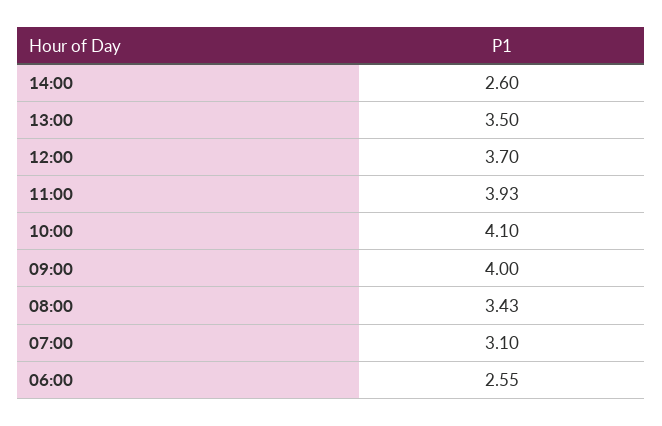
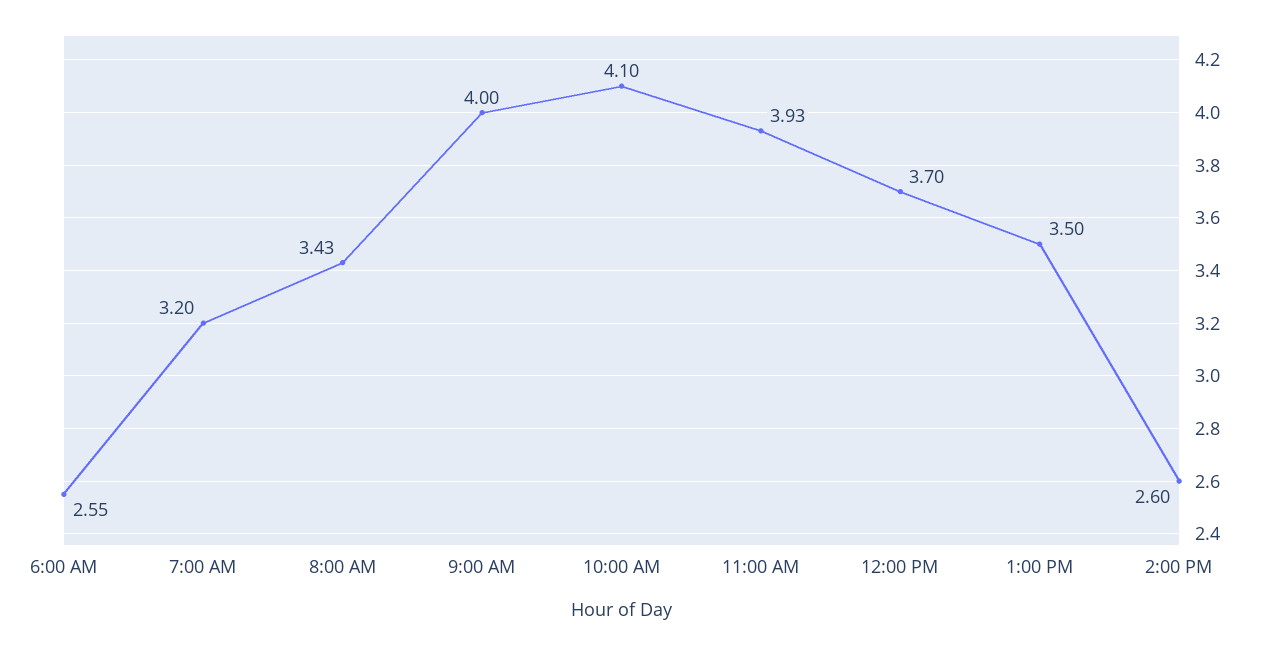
  {
    "14:00": 2.6,
    "13:00": 3.5,
    "12:00": 3.7,
    "11:00": 3.93,
    "10:00": 4.1,
    "09:00": 4,
    "08:00": 3.43,
-   "07:00": 3.1,
+   "07:00": 3.2,
    "06:00": 2.55
  }

